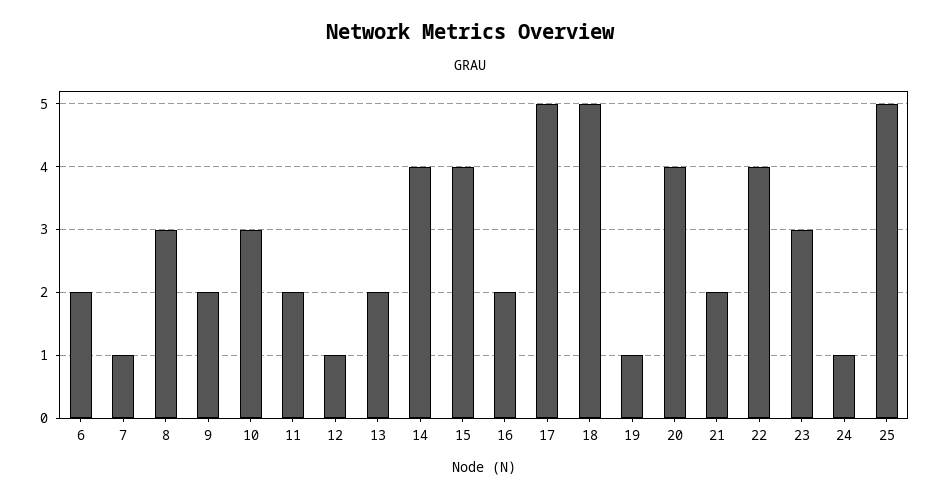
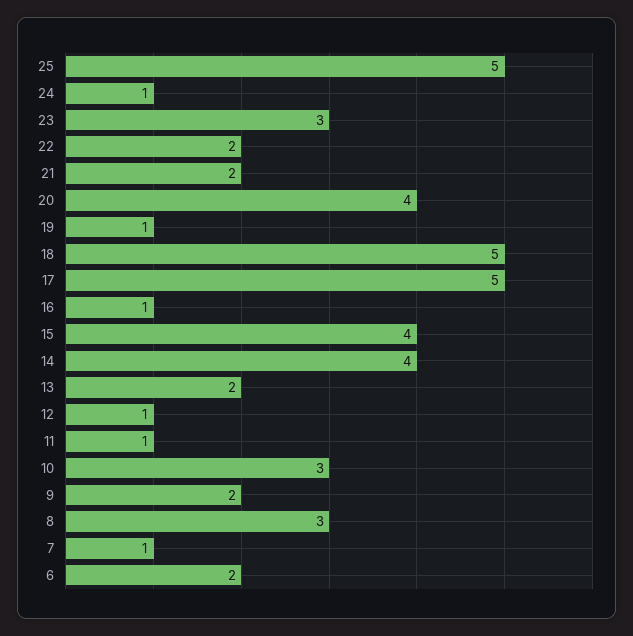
  {
    "6": 2,
    "7": 1,
    "8": 3,
    "9": 2,
    "10": 3,
-   "11": 2,
+   "11": 1,
    "12": 1,
    "13": 2,
    "14": 4,
    "15": 4,
-   "16": 2,
+   "16": 1,
    "17": 5,
    "18": 5,
    "19": 1,
    "20": 4,
    "21": 2,
-   "22": 4,
+   "22": 2,
    "23": 3,
    "24": 1,
    "25": 5
  }

